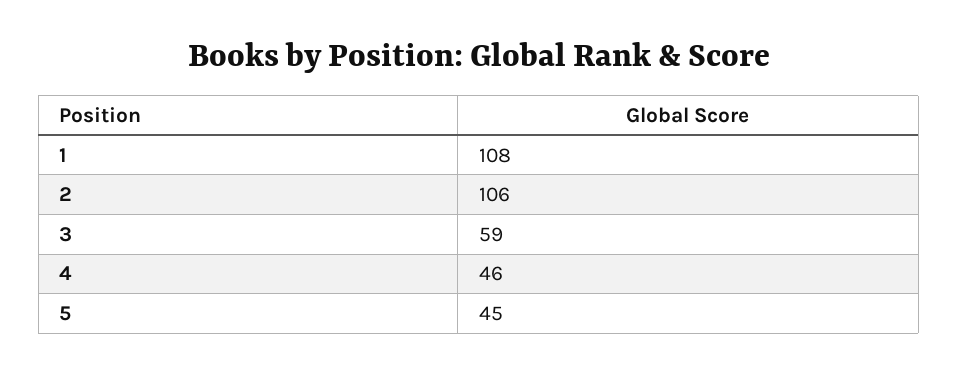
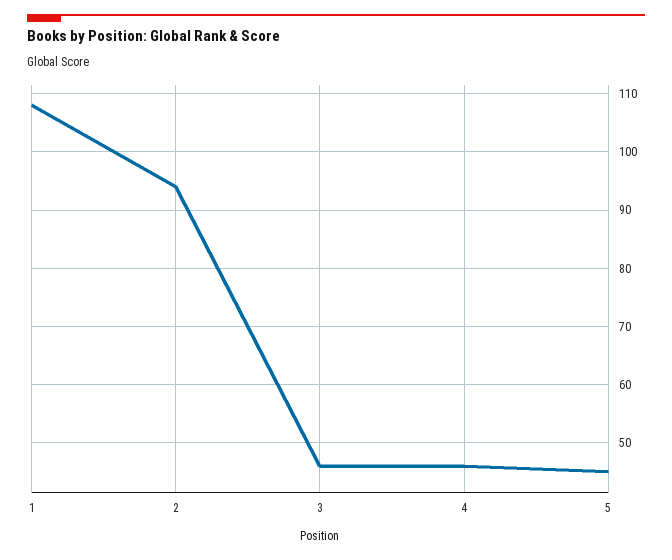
  {
    "1": 108,
-   "2": 106,
+   "2": 95,
-   "3": 59,
+   "3": 45,
    "4": 46,
    "5": 45
  }

